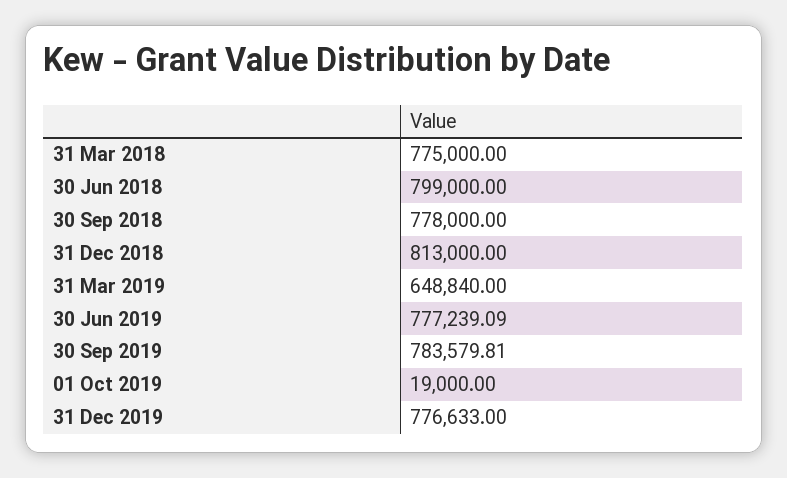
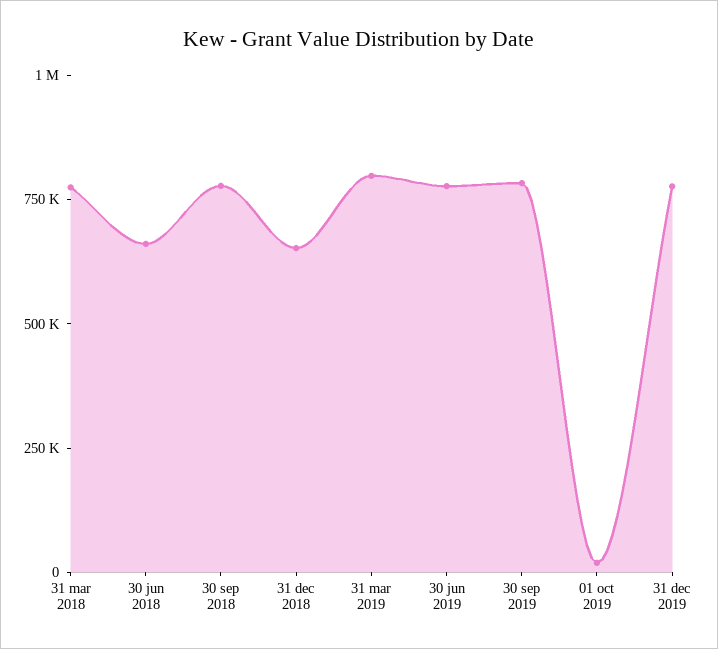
  {
    "31 Mar 2018": 775000,
-   "30 Jun 2018": 799000,
+   "30 Jun 2018": 650000,
    "30 Sep 2018": 778000,
-   "31 Dec 2018": 813000,
+   "31 Dec 2018": 650000,
-   "31 Mar 2019": 648840,
+   "31 Mar 2019": 800000,
    "30 Jun 2019": 777239.09,
    "30 Sep 2019": 783579.81,
    "01 Oct 2019": 19000,
    "31 Dec 2019": 776633
  }

